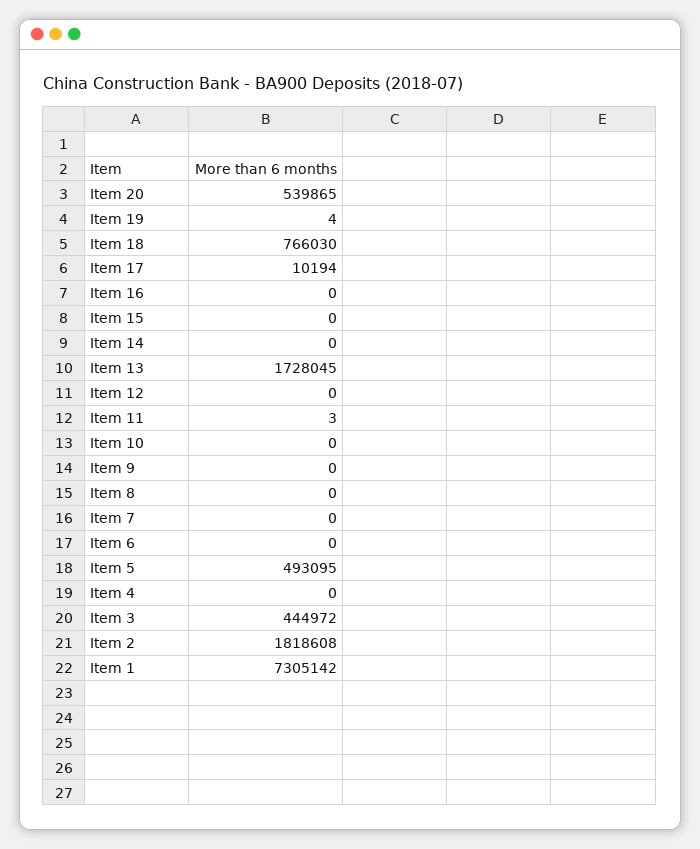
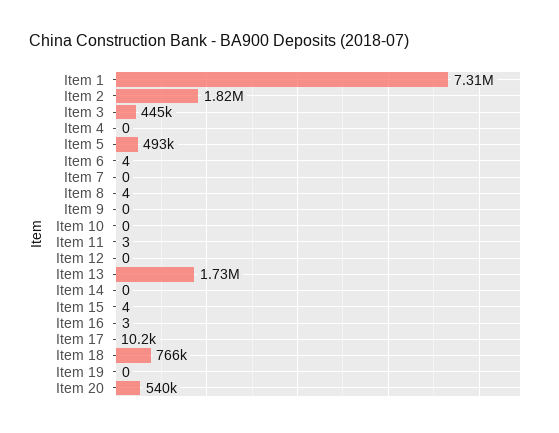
  {
    "Item 20": 539865,
-   "Item 19": 4,
+   "Item 19": 0,
    "Item 18": 766030,
    "Item 17": 10194,
-   "Item 16": 0,
+   "Item 16": 3,
-   "Item 15": 0,
+   "Item 15": 4,
    "Item 14": 0,
    "Item 13": 1728045,
    "Item 12": 0,
    "Item 11": 3,
    "Item 10": 0,
    "Item 9": 0,
-   "Item 8": 0,
+   "Item 8": 4,
    "Item 7": 0,
-   "Item 6": 0,
+   "Item 6": 4,
    "Item 5": 493095,
    "Item 4": 0,
    "Item 3": 444972,
    "Item 2": 1818608,
    "Item 1": 7305142
  }

